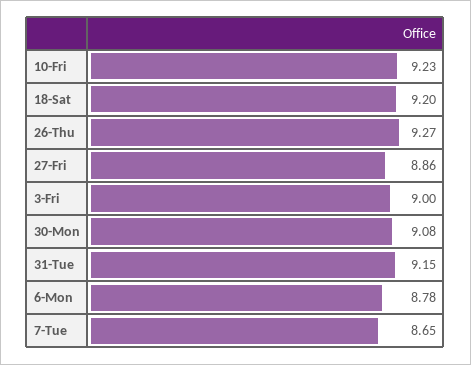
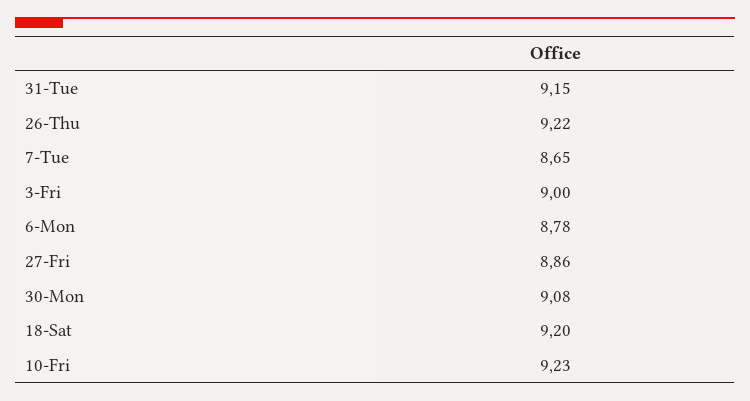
  {
    "10-Fri": 9.23,
    "18-Sat": 9.2,
-   "26-Thu": 9.27,
+   "26-Thu": 9.22,
    "27-Fri": 8.86,
    "3-Fri": 9,
    "30-Mon": 9.08,
    "31-Tue": 9.15,
    "6-Mon": 8.78,
    "7-Tue": 8.65
  }

